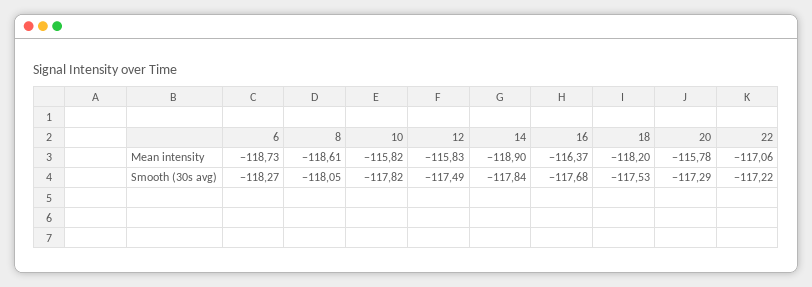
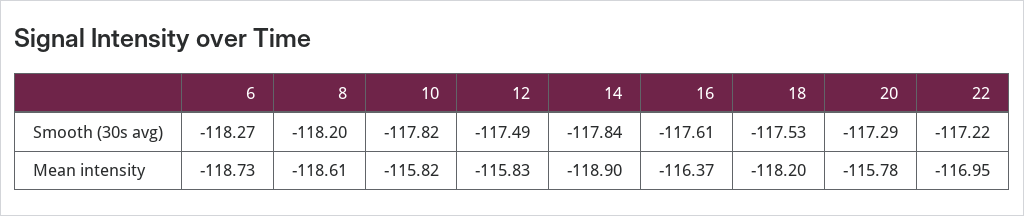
  {
    "6": {
      "Mean intensity": -118.73,
      "Smooth (30s avg)": -118.27
    },
    "8": {
      "Mean intensity": -118.61,
-     "Smooth (30s avg)": -118.05
+     "Smooth (30s avg)": -118.2
    },
    "10": {
      "Mean intensity": -115.82,
      "Smooth (30s avg)": -117.82
    },
    "12": {
      "Mean intensity": -115.83,
      "Smooth (30s avg)": -117.49
    },
    "14": {
      "Mean intensity": -118.9,
      "Smooth (30s avg)": -117.84
    },
    "16": {
      "Mean intensity": -116.37,
-     "Smooth (30s avg)": -117.68
+     "Smooth (30s avg)": -117.61
    },
    "18": {
      "Mean intensity": -118.2,
      "Smooth (30s avg)": -117.53
    },
    "20": {
      "Mean intensity": -115.78,
      "Smooth (30s avg)": -117.29
    },
    "22": {
-     "Mean intensity": -117.06,
+     "Mean intensity": -116.95,
      "Smooth (30s avg)": -117.22
    }
  }

